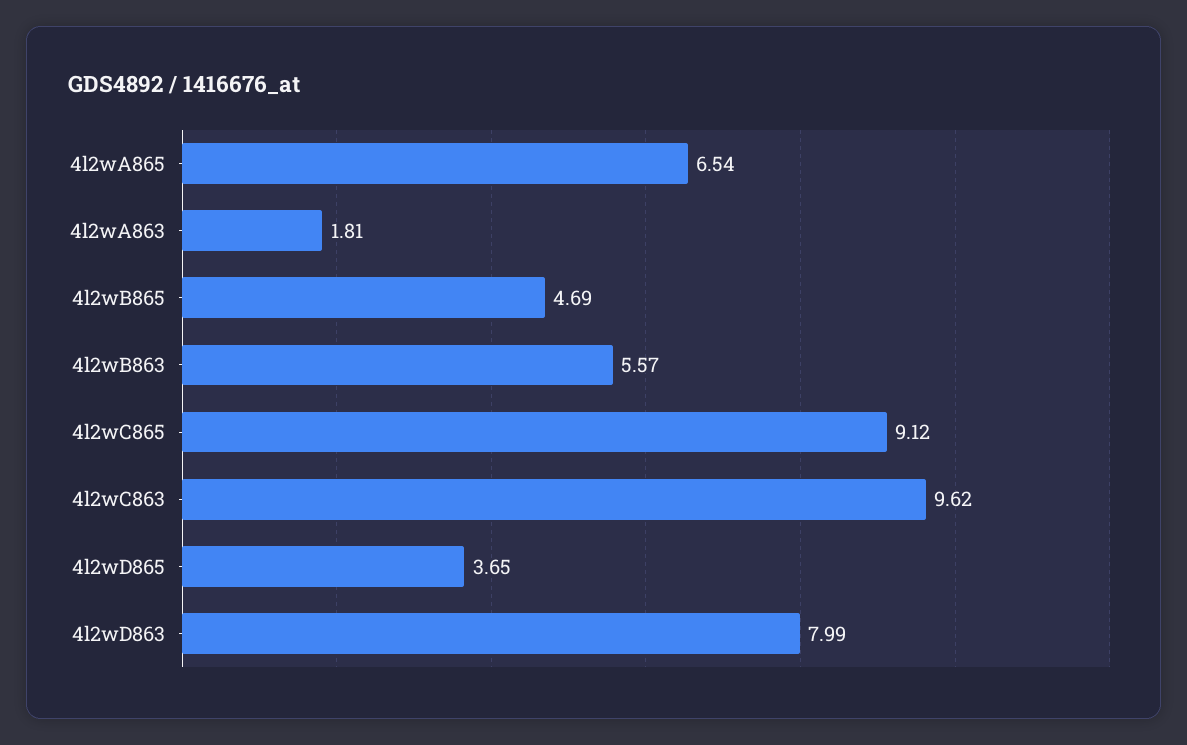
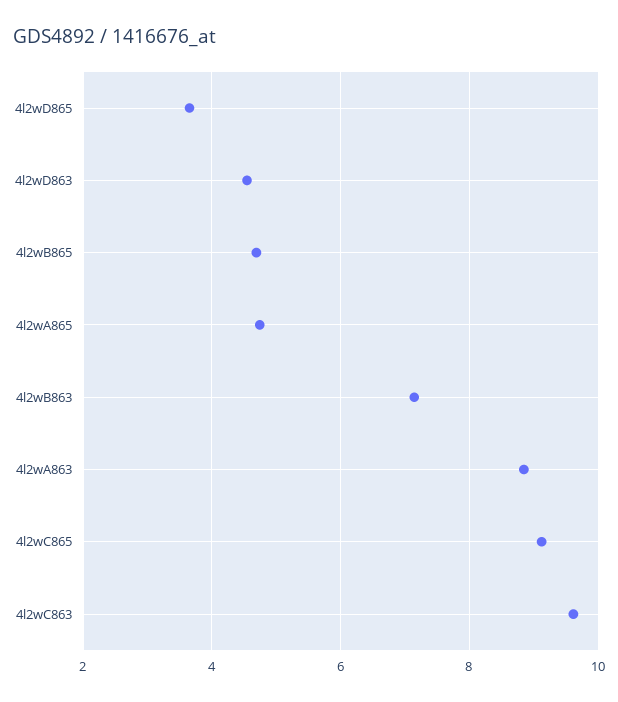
  {
-   "4l2wA865": 6.54,
+   "4l2wA865": 4.8,
-   "4l2wA863": 1.81,
+   "4l2wA863": 8.8,
    "4l2wB865": 4.69,
-   "4l2wB863": 5.57,
+   "4l2wB863": 7.2,
    "4l2wC865": 9.12,
    "4l2wC863": 9.62,
    "4l2wD865": 3.65,
-   "4l2wD863": 7.99
+   "4l2wD863": 4.6
  }

